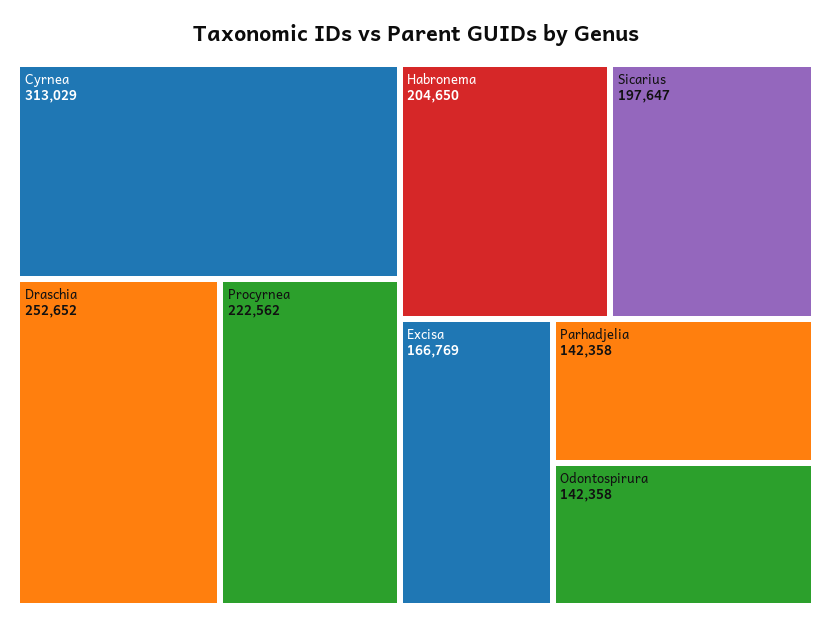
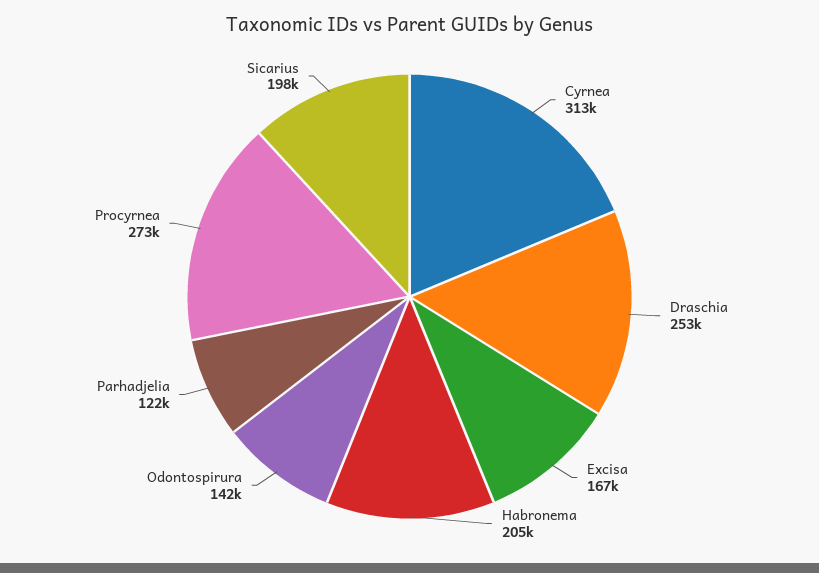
  {
    "Cyrnea": 313029,
    "Draschia": 252652,
-   "Procyrnea": 222562,
+   "Procyrnea": 273000,
    "Habronema": 204650,
    "Sicarius": 197647,
    "Excisa": 166769,
-   "Parhadjelia": 142358,
+   "Parhadjelia": 122000,
    "Odontospirura": 142358
  }

